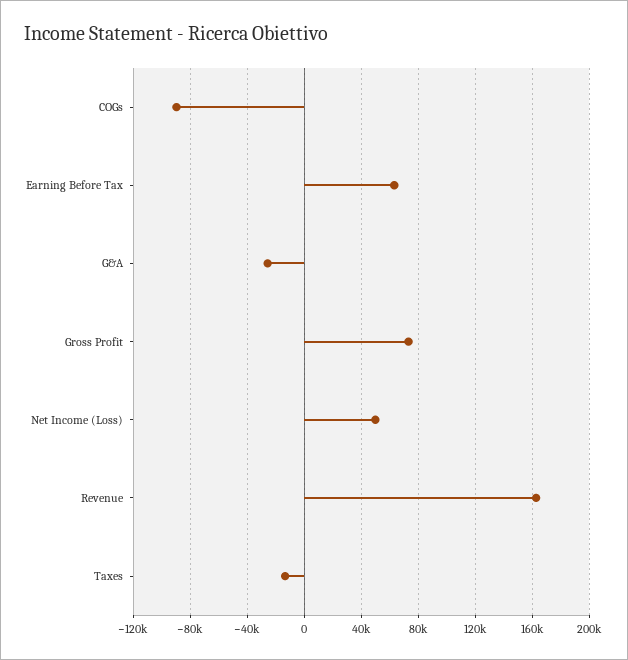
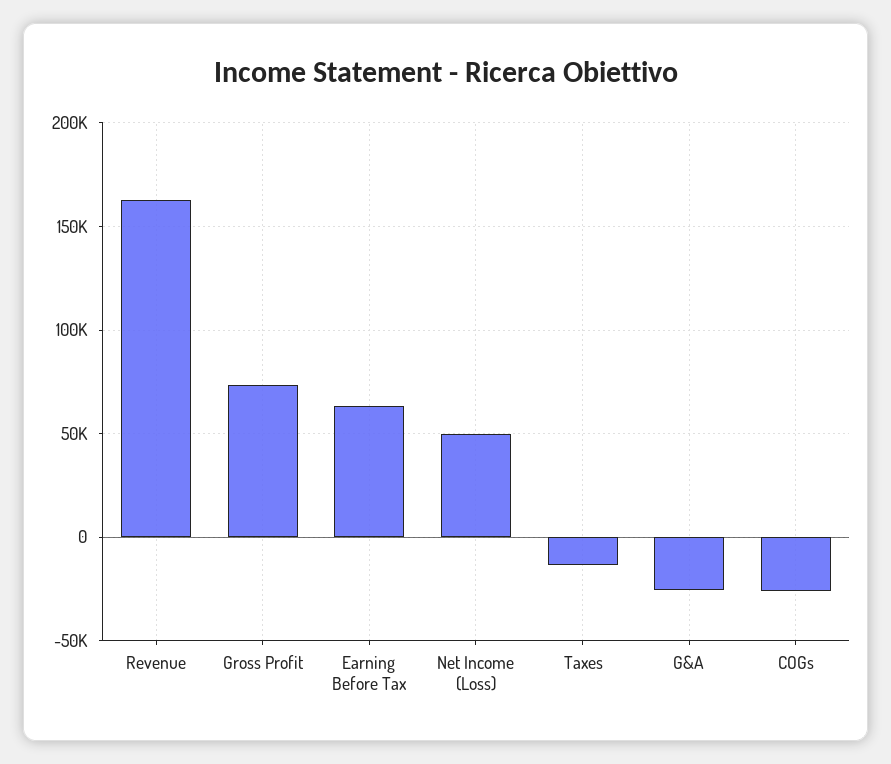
  {
-   "COGs": -90000,
+   "COGs": -25000,
    "Earning Before Tax": 65000,
    "G&A": -25000,
    "Gross Profit": 75000,
    "Net Income (Loss)": 50000,
    "Revenue": 165000,
    "Taxes": -15000
  }

